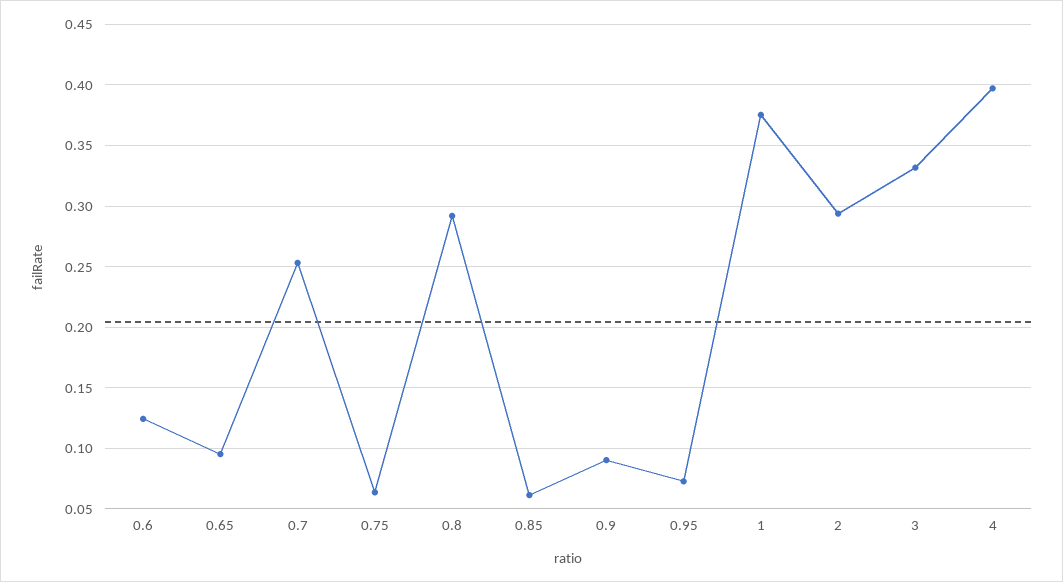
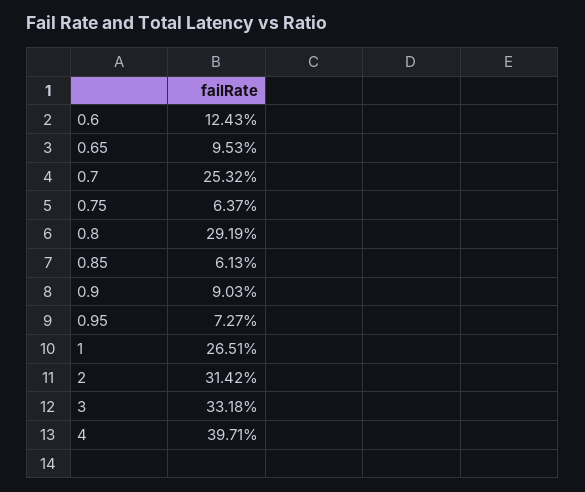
  {
    "0.6": 0.1243,
    "0.65": 0.0953,
    "0.7": 0.2532,
    "0.75": 0.0637,
    "0.8": 0.2919,
    "0.85": 0.0613,
    "0.9": 0.0903,
    "0.95": 0.0727,
-   "1": 0.375,
+   "1": 0.2651,
-   "2": 0.295,
+   "2": 0.3142,
    "3": 0.3318,
    "4": 0.3971
  }

